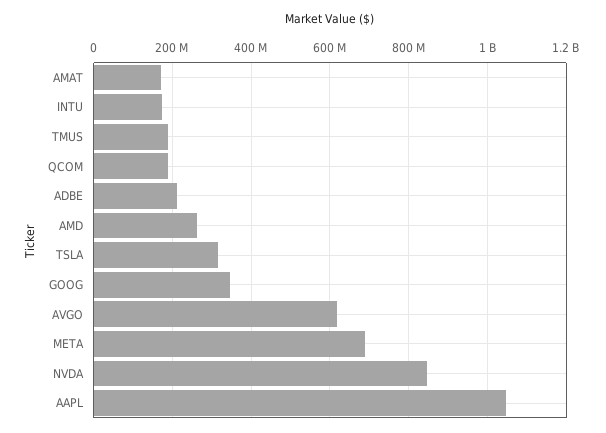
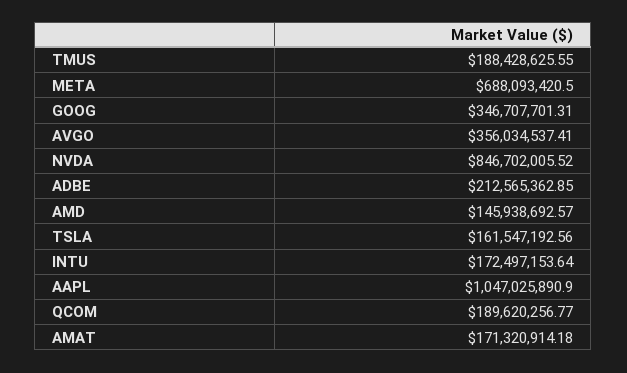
  {
    "AMAT": 171320914.18,
    "INTU": 172497153.64,
    "TMUS": 188428625.55,
    "QCOM": 189620256.77,
    "ADBE": 212565362.85,
-   "AMD": 260000000,
+   "AMD": 145938692.57,
-   "TSLA": 320000000,
+   "TSLA": 161547192.56,
    "GOOG": 346707701.31,
-   "AVGO": 620000000,
+   "AVGO": 356034537.41,
    "META": 688093420.5,
    "NVDA": 846702005.52,
    "AAPL": 1047025890.9
  }

